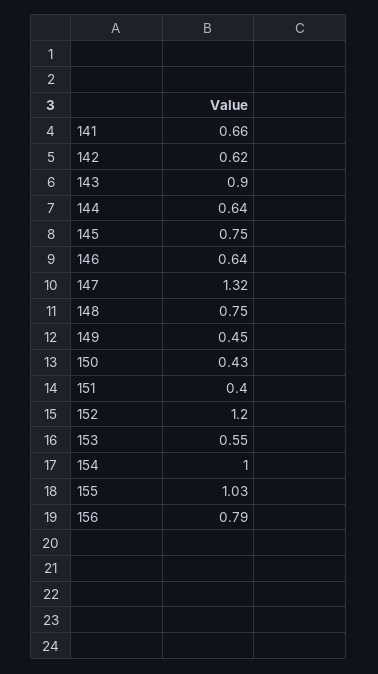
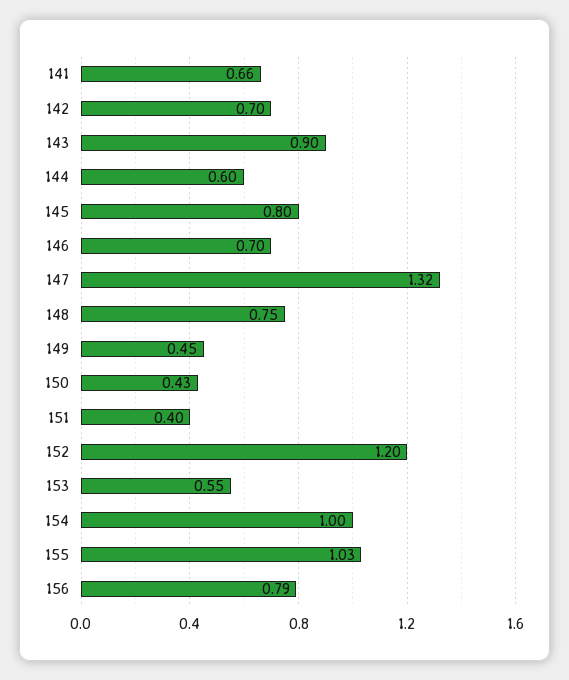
  {
    "141": 0.66,
-   "142": 0.62,
+   "142": 0.7,
    "143": 0.9,
-   "144": 0.64,
+   "144": 0.6,
-   "145": 0.75,
+   "145": 0.8,
-   "146": 0.64,
+   "146": 0.7,
    "147": 1.32,
    "148": 0.75,
    "149": 0.45,
    "150": 0.43,
    "151": 0.4,
    "152": 1.2,
    "153": 0.55,
    "154": 1,
    "155": 1.03,
    "156": 0.79
  }

